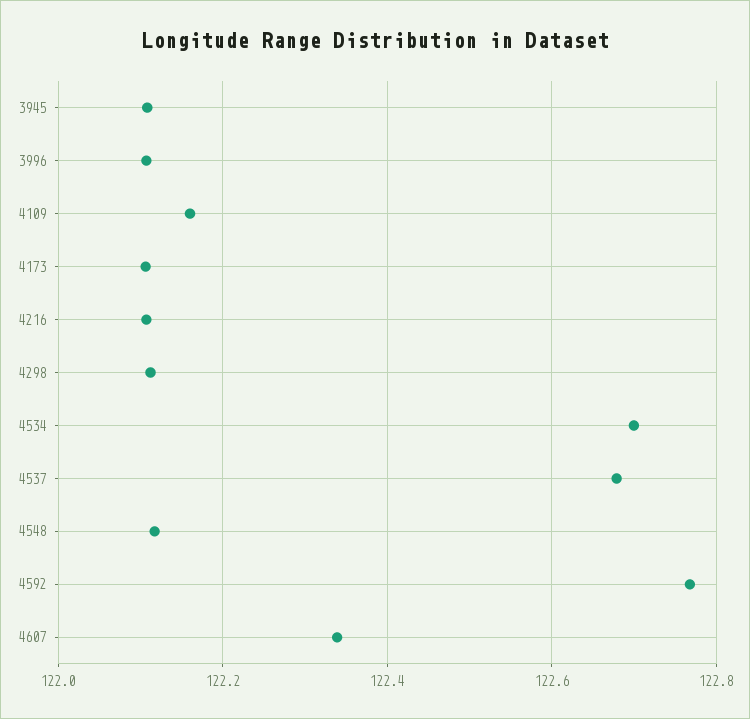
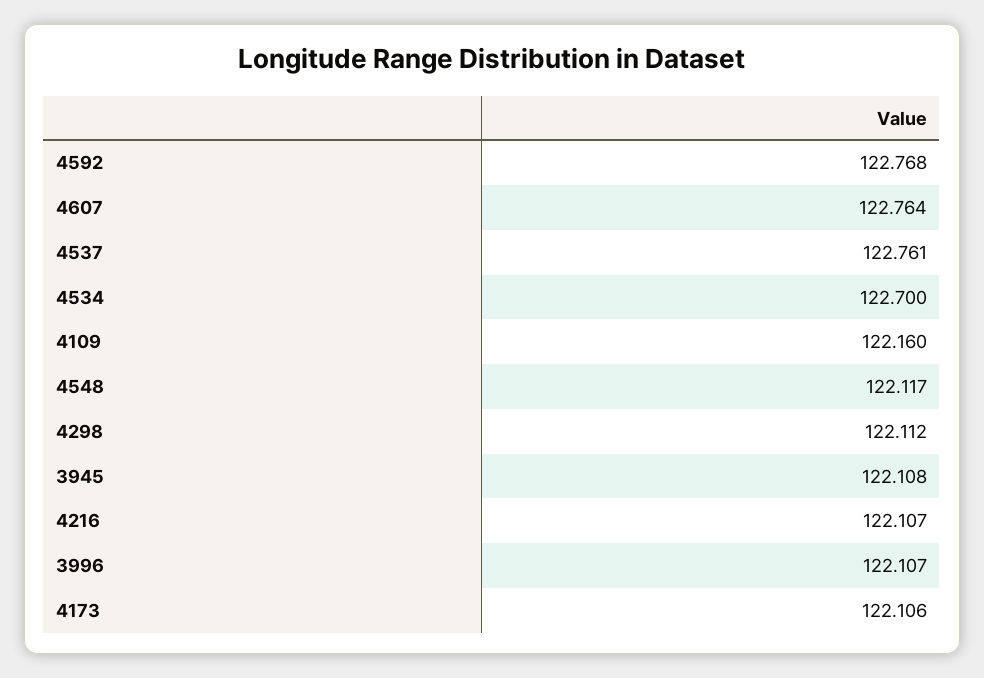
  {
    "3945": 122.108,
    "3996": 122.107,
    "4109": 122.16,
    "4173": 122.106,
    "4216": 122.107,
    "4298": 122.112,
    "4534": 122.7,
-   "4537": 122.68,
+   "4537": 122.761,
    "4548": 122.117,
    "4592": 122.768,
-   "4607": 122.34
+   "4607": 122.764
  }

